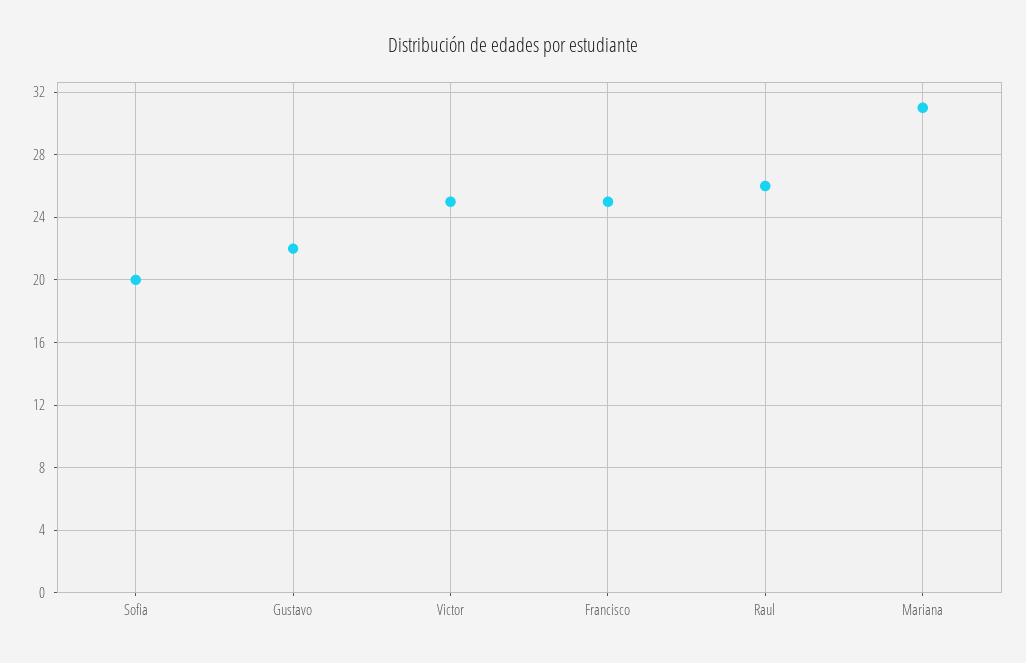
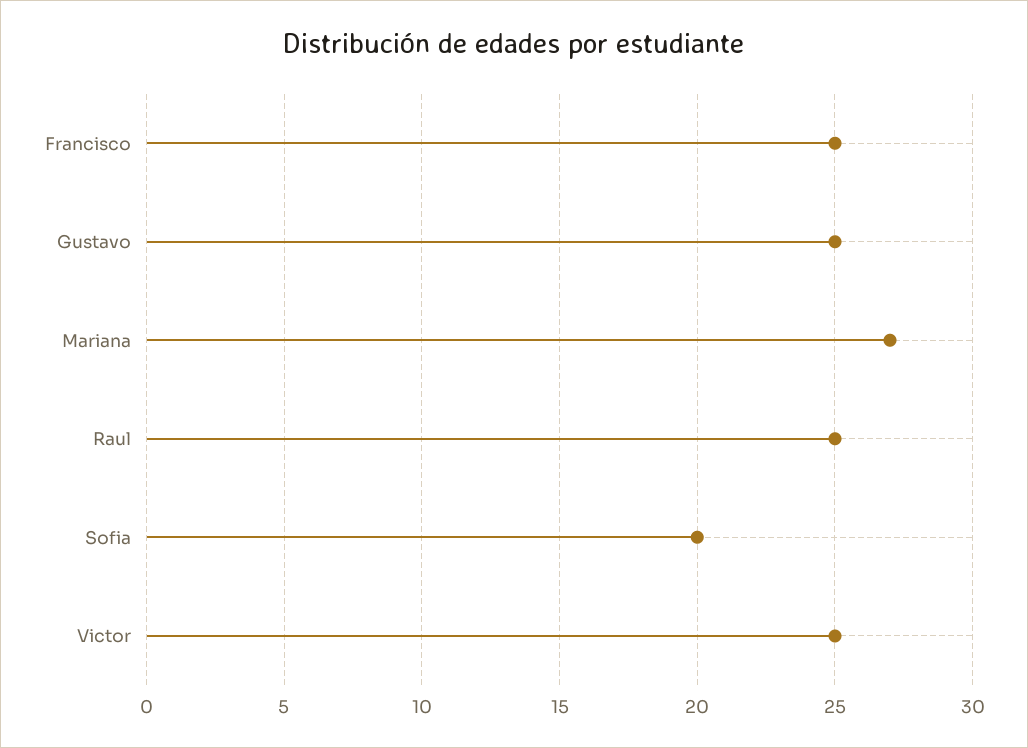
  {
    "Sofia": 20,
-   "Gustavo": 22,
+   "Gustavo": 25,
    "Victor": 25,
    "Francisco": 25,
-   "Raul": 26,
+   "Raul": 25,
-   "Mariana": 31
+   "Mariana": 27
  }

